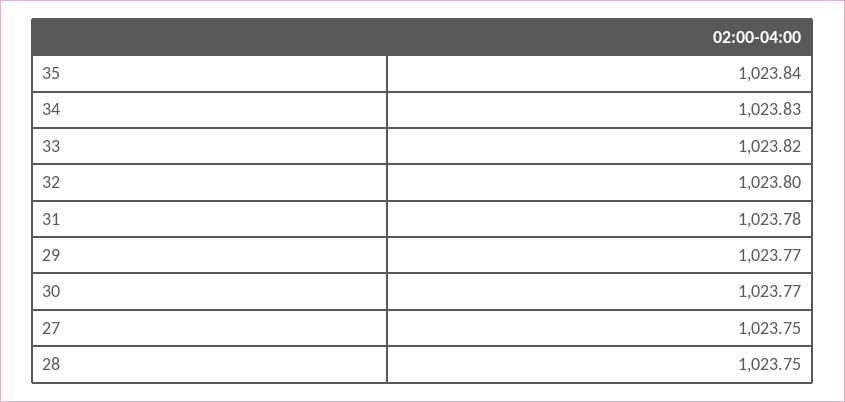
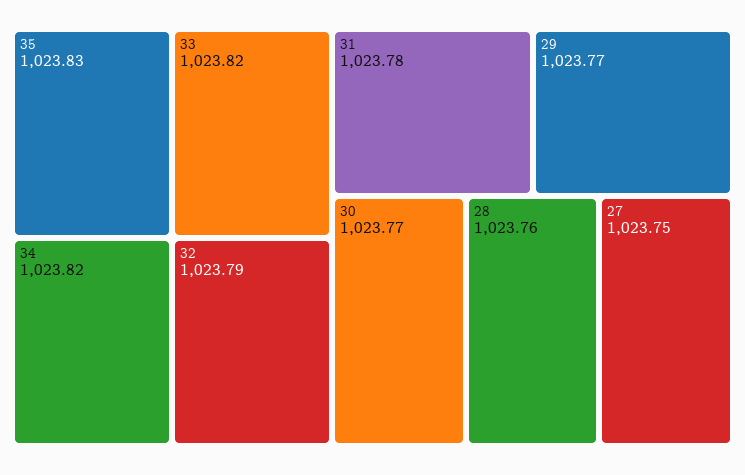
  {
-   "35": 1023.84,
+   "35": 1023.83,
-   "34": 1023.83,
+   "34": 1023.82,
    "33": 1023.82,
-   "32": 1023.8,
+   "32": 1023.79,
    "31": 1023.78,
    "29": 1023.77,
    "30": 1023.77,
    "27": 1023.75,
-   "28": 1023.75
+   "28": 1023.76
  }

